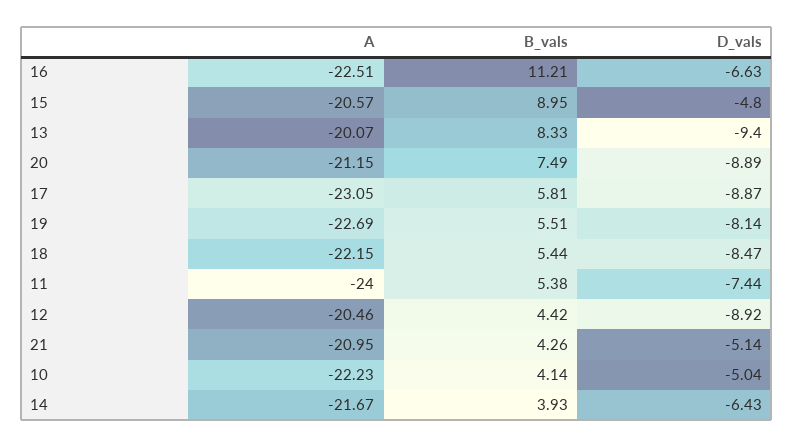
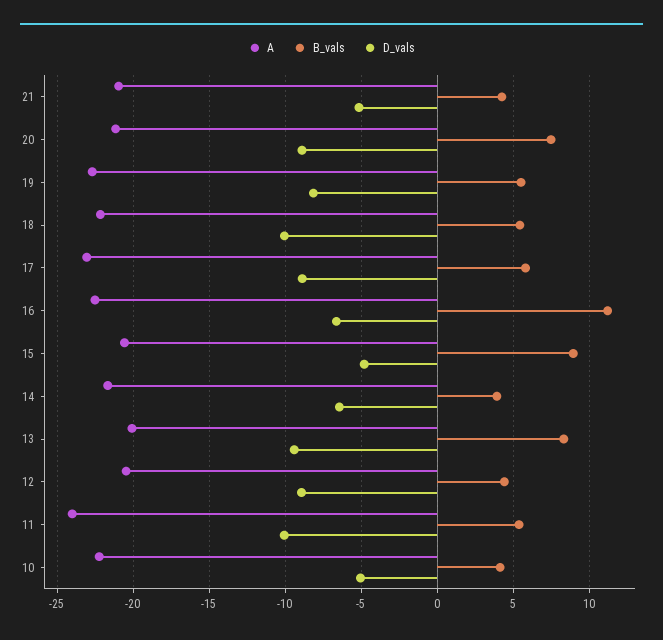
  {
    "A": {
      "16": -22.51,
      "15": -20.57,
      "13": -20.07,
      "20": -21.15,
      "17": -23.05,
      "19": -22.69,
      "18": -22.15,
      "11": -24,
      "12": -20.46,
      "21": -20.95,
      "10": -22.23,
      "14": -21.67
    },
    "B_vals": {
      "16": 11.21,
      "15": 8.95,
      "13": 8.33,
      "20": 7.49,
      "17": 5.81,
      "19": 5.51,
      "18": 5.44,
      "11": 5.38,
      "12": 4.42,
      "21": 4.26,
      "10": 4.14,
      "14": 3.93
    },
    "D_vals": {
      "16": -6.63,
      "15": -4.8,
      "13": -9.4,
      "20": -8.89,
      "17": -8.87,
      "19": -8.14,
-     "18": -8.47,
+     "18": -10,
-     "11": -7.44,
+     "11": -10,
      "12": -8.92,
      "21": -5.14,
      "10": -5.04,
      "14": -6.43
    }
  }

